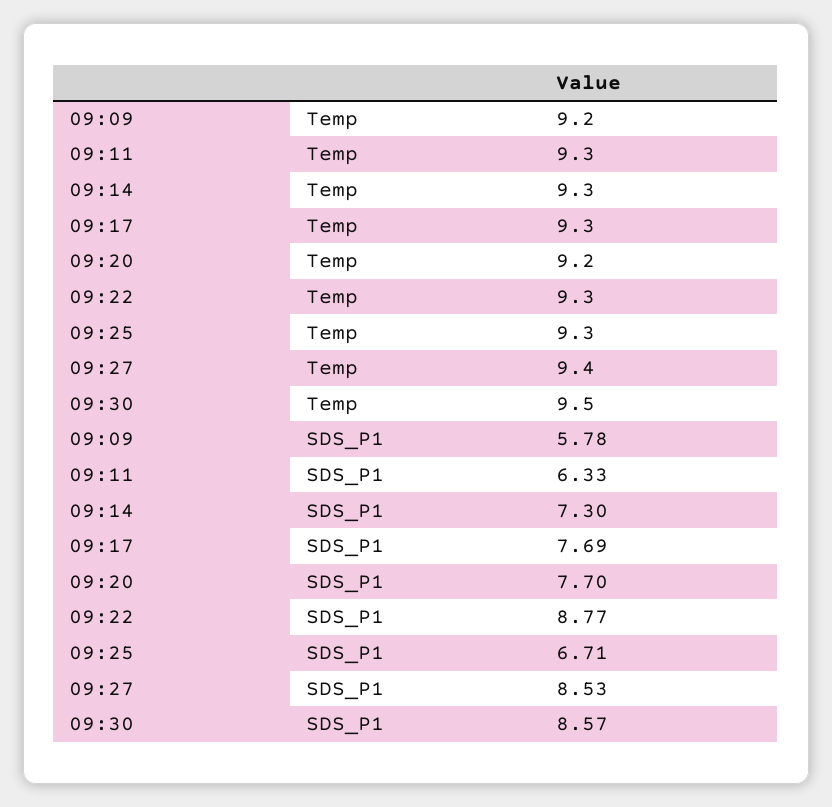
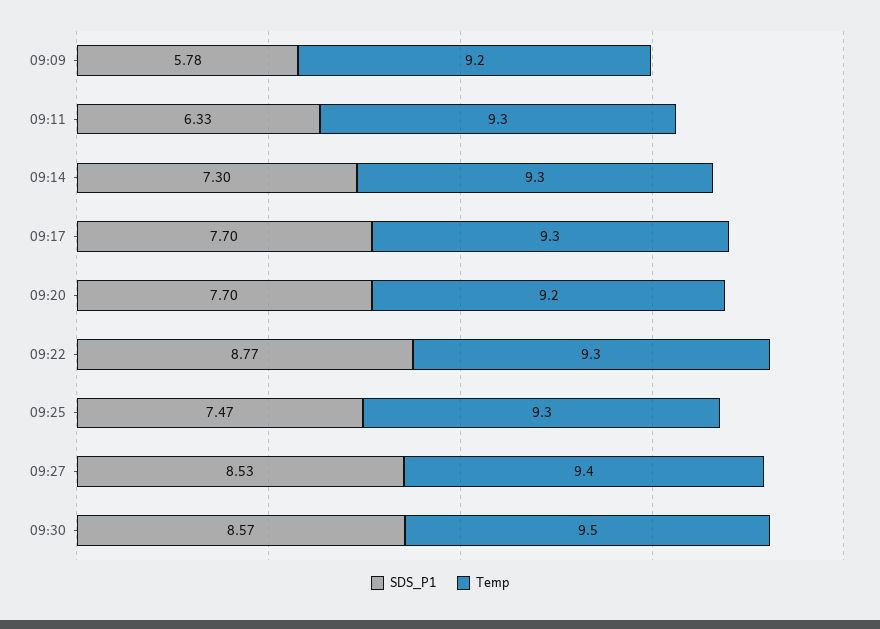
  {
    "Temp": {
      "09:09": 9.2,
      "09:11": 9.3,
      "09:14": 9.3,
      "09:17": 9.3,
      "09:20": 9.2,
      "09:22": 9.3,
      "09:25": 9.3,
      "09:27": 9.4,
      "09:30": 9.5
    },
    "SDS_P1": {
      "09:09": 5.78,
      "09:11": 6.33,
      "09:14": 7.3,
-     "09:17": 7.69,
+     "09:17": 7.7,
      "09:20": 7.7,
      "09:22": 8.77,
-     "09:25": 6.71,
+     "09:25": 7.47,
      "09:27": 8.53,
      "09:30": 8.57
    }
  }

